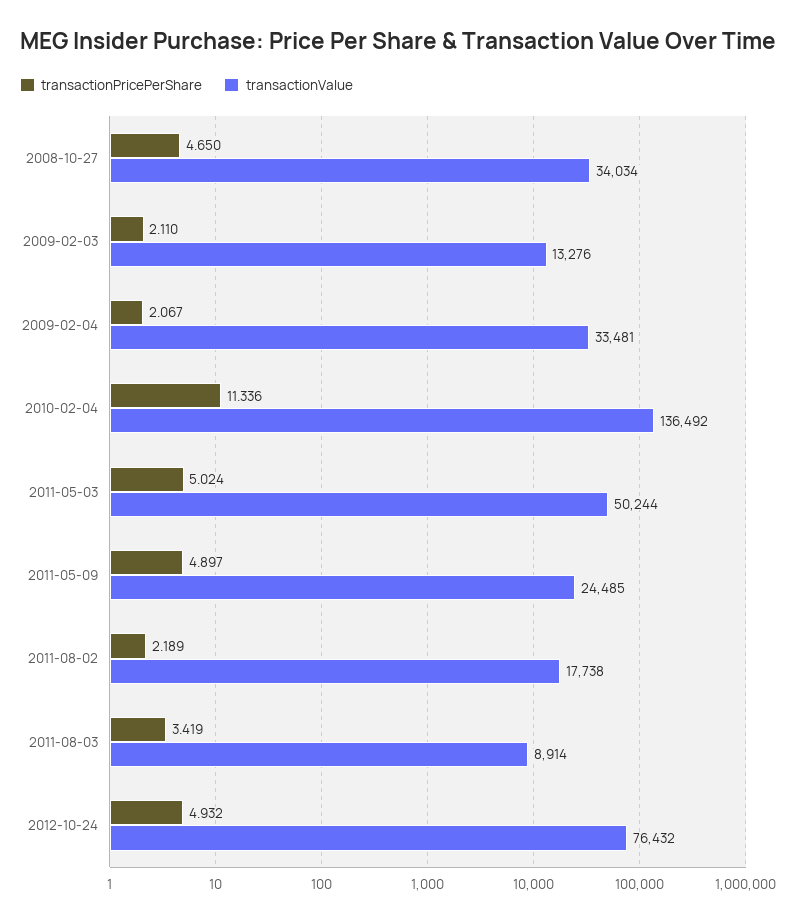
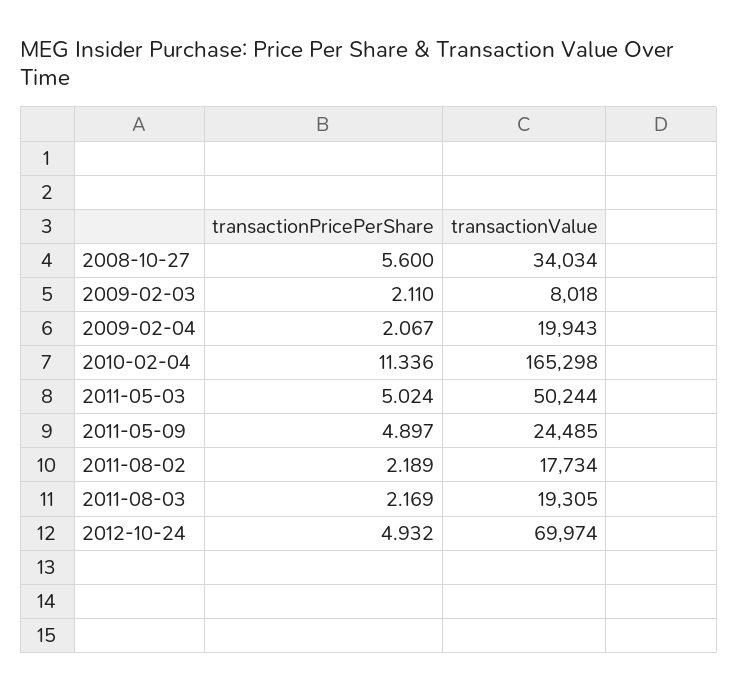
  {
    "transactionPricePerShare": {
-     "2008-10-27": 4.65,
+     "2008-10-27": 5.6,
      "2009-02-03": 2.11,
      "2009-02-04": 2.067,
      "2010-02-04": 11.336,
      "2011-05-03": 5.024,
      "2011-05-09": 4.897,
      "2011-08-02": 2.189,
-     "2011-08-03": 3.419,
+     "2011-08-03": 2.169,
      "2012-10-24": 4.932
    },
    "transactionValue": {
      "2008-10-27": 34034,
-     "2009-02-03": 13276,
+     "2009-02-03": 8018,
-     "2009-02-04": 33481,
+     "2009-02-04": 19943,
-     "2010-02-04": 136492,
+     "2010-02-04": 165298,
      "2011-05-03": 50244,
      "2011-05-09": 24485,
-     "2011-08-02": 17738,
+     "2011-08-02": 17734,
-     "2011-08-03": 8914,
+     "2011-08-03": 19305,
-     "2012-10-24": 76432
+     "2012-10-24": 69974
    }
  }

